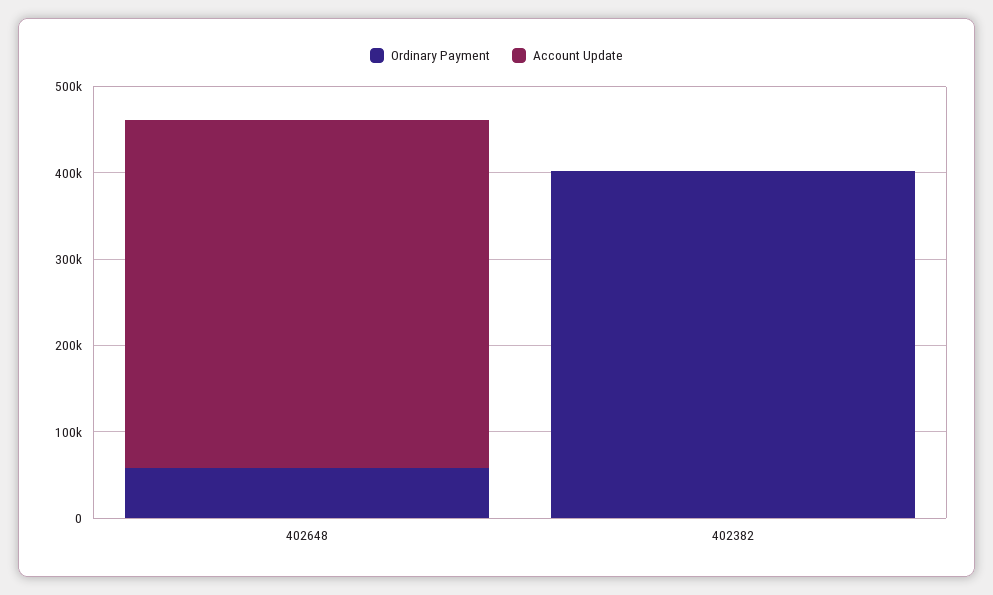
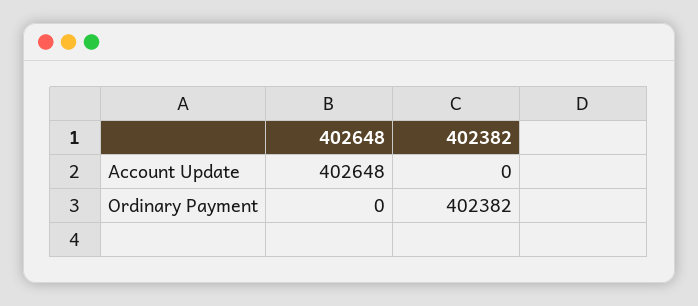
  {
    "Ordinary Payment": {
-     "402648": 60000,
+     "402648": 0,
      "402382": 402382
    },
    "Account Update": {
      "402648": 402648,
      "402382": 0
    }
  }

